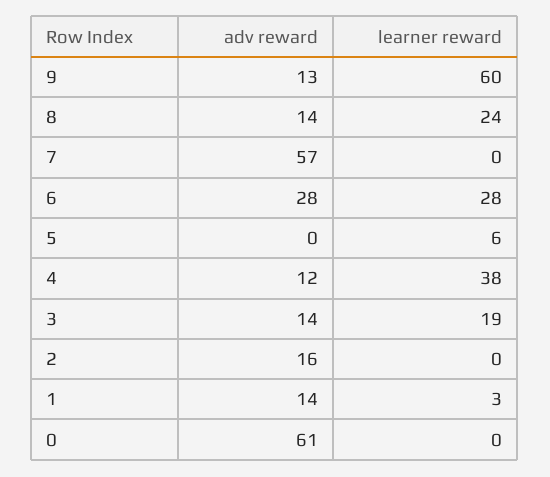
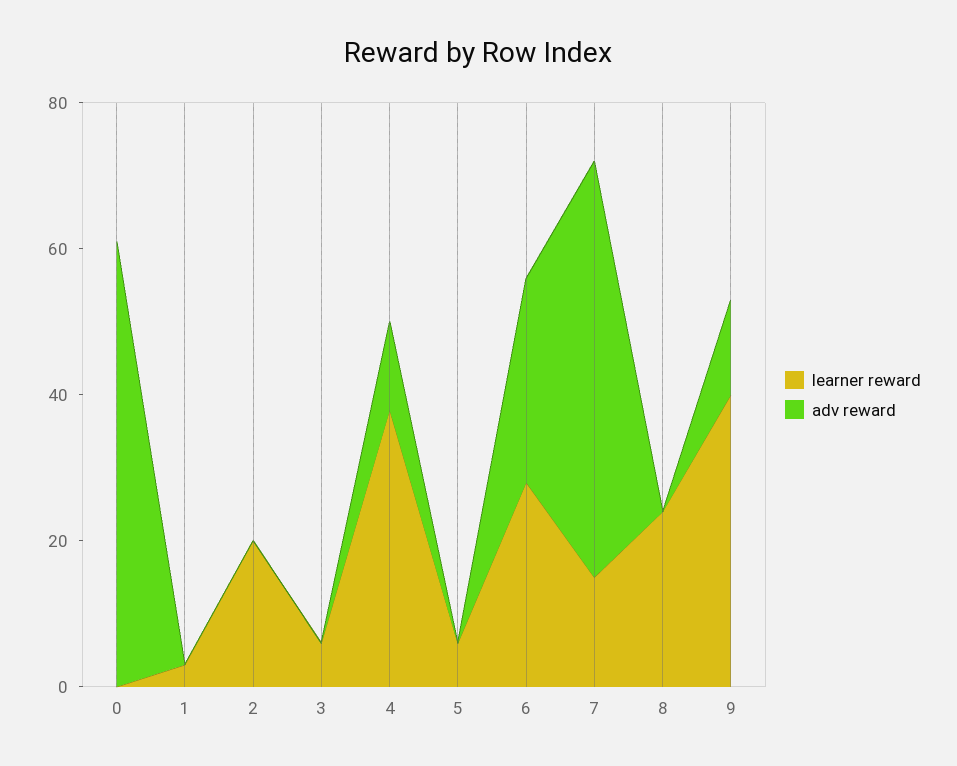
  {
    "adv reward": {
      "9": 13,
-     "8": 14,
+     "8": 0,
      "7": 57,
      "6": 28,
      "5": 0,
      "4": 12,
-     "3": 14,
+     "3": 0,
-     "2": 16,
+     "2": 0,
-     "1": 14,
+     "1": 0,
      "0": 61
    },
    "learner reward": {
-     "9": 60,
+     "9": 40,
      "8": 24,
-     "7": 0,
+     "7": 15,
      "6": 28,
      "5": 6,
      "4": 38,
-     "3": 19,
+     "3": 5,
-     "2": 0,
+     "2": 20,
      "1": 3,
      "0": 0
    }
  }

